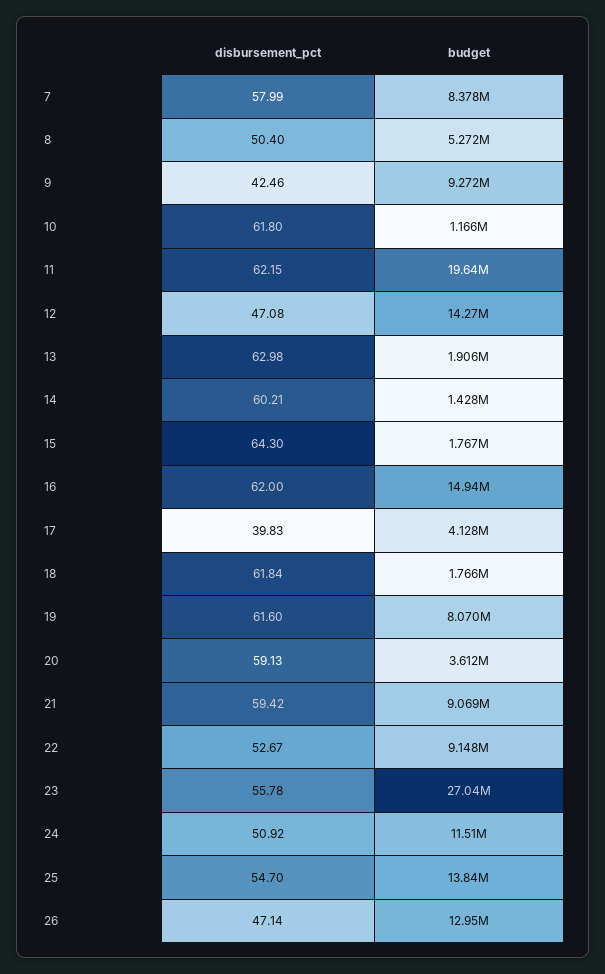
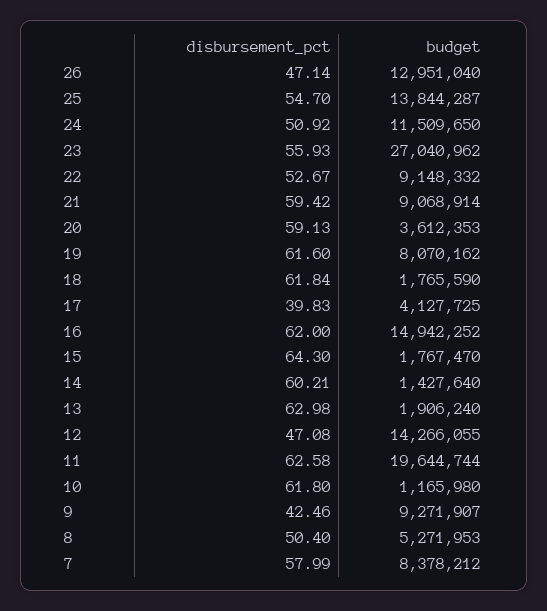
  {
    "disbursement_pct": {
      "7": 57.99,
      "8": 50.4,
      "9": 42.46,
      "10": 61.8,
-     "11": 62.15,
+     "11": 62.58,
      "12": 47.08,
      "13": 62.98,
      "14": 60.21,
      "15": 64.3,
      "16": 62,
      "17": 39.83,
      "18": 61.84,
      "19": 61.6,
      "20": 59.13,
      "21": 59.42,
      "22": 52.67,
-     "23": 55.78,
+     "23": 55.93,
      "24": 50.92,
      "25": 54.7,
      "26": 47.14
    },
    "budget": {
      "7": 8378212,
      "8": 5271953,
      "9": 9271907,
      "10": 1165980,
      "11": 19644744,
      "12": 14266055,
      "13": 1906240,
      "14": 1427640,
      "15": 1767470,
      "16": 14942252,
      "17": 4127725,
      "18": 1765590,
      "19": 8070162,
      "20": 3612353,
      "21": 9068914,
      "22": 9148332,
      "23": 27040962,
      "24": 11509650,
      "25": 13844287,
      "26": 12951040
    }
  }

